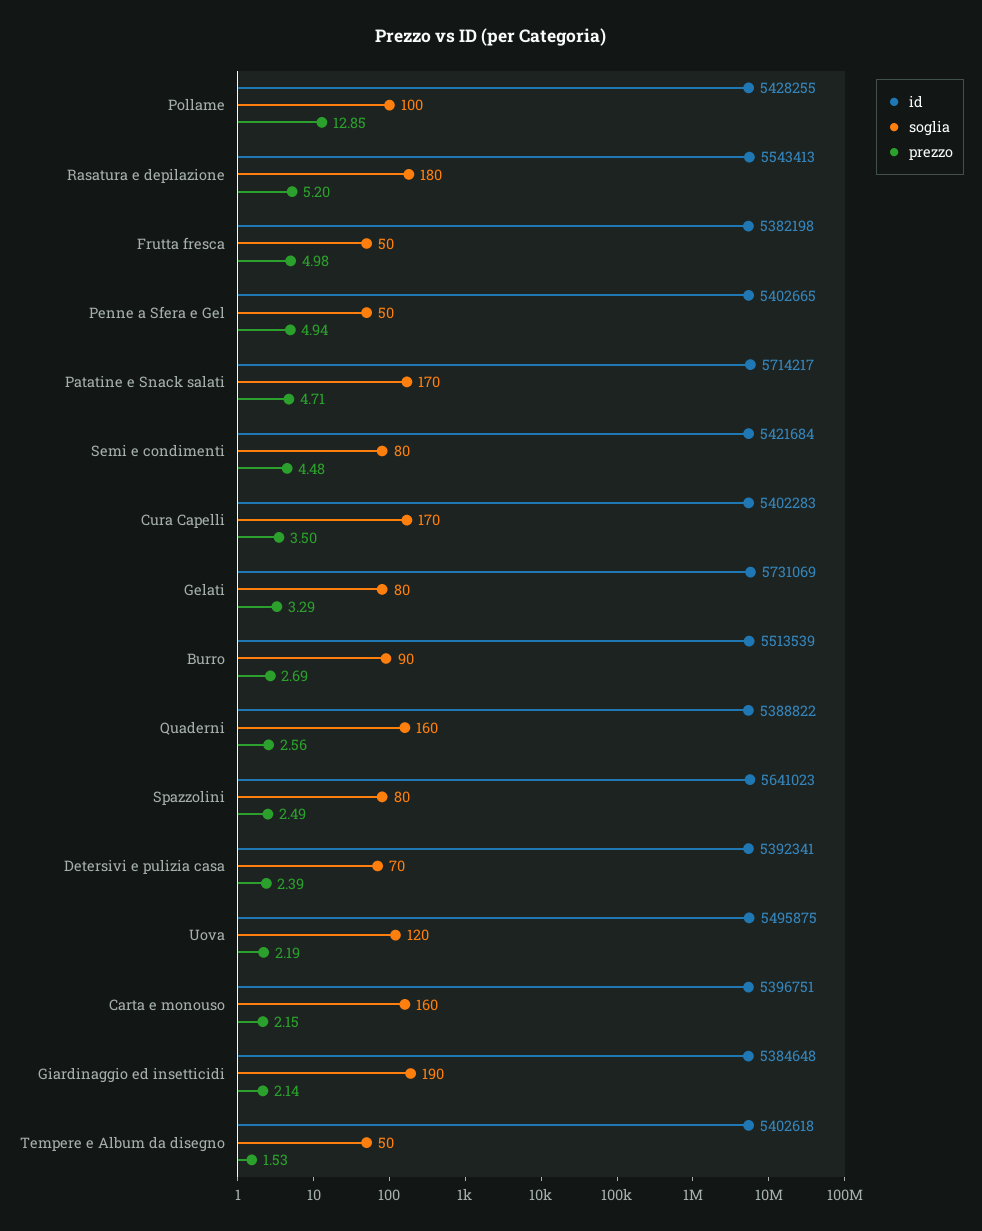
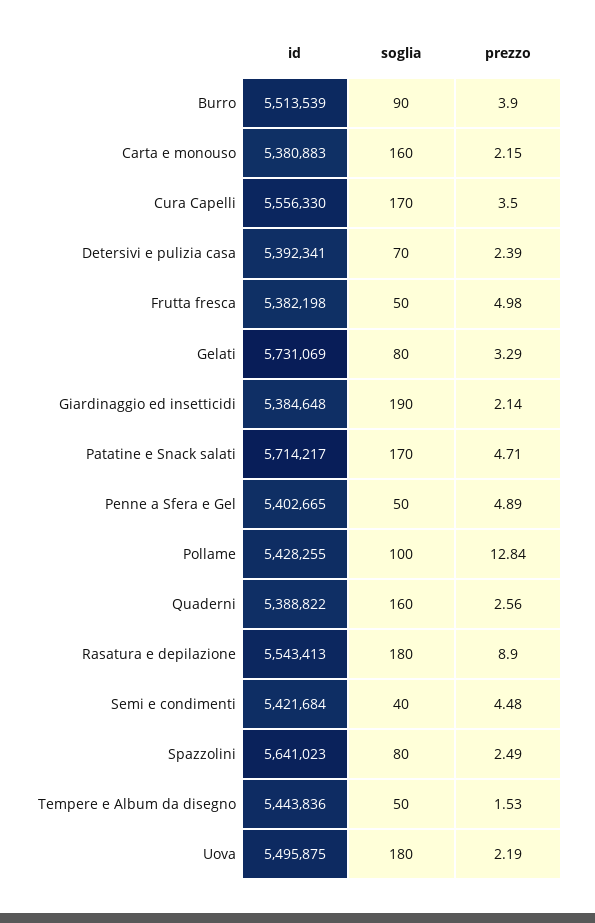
  {
    "id": {
      "Pollame": 5428255,
      "Rasatura e depilazione": 5543413,
      "Frutta fresca": 5382198,
      "Penne a Sfera e Gel": 5402665,
      "Patatine e Snack salati": 5714217,
      "Semi e condimenti": 5421684,
-     "Cura Capelli": 5402283,
+     "Cura Capelli": 5556330,
      "Gelati": 5731069,
      "Burro": 5513539,
      "Quaderni": 5388822,
      "Spazzolini": 5641023,
      "Detersivi e pulizia casa": 5392341,
      "Uova": 5495875,
-     "Carta e monouso": 5396751,
+     "Carta e monouso": 5380883,
      "Giardinaggio ed insetticidi": 5384648,
-     "Tempere e Album da disegno": 5402618
+     "Tempere e Album da disegno": 5443836
    },
    "soglia": {
      "Pollame": 100,
      "Rasatura e depilazione": 180,
      "Frutta fresca": 50,
      "Penne a Sfera e Gel": 50,
      "Patatine e Snack salati": 170,
-     "Semi e condimenti": 80,
+     "Semi e condimenti": 40,
      "Cura Capelli": 170,
      "Gelati": 80,
      "Burro": 90,
      "Quaderni": 160,
      "Spazzolini": 80,
      "Detersivi e pulizia casa": 70,
-     "Uova": 120,
+     "Uova": 180,
      "Carta e monouso": 160,
      "Giardinaggio ed insetticidi": 190,
      "Tempere e Album da disegno": 50
    },
    "prezzo": {
-     "Pollame": 12.85,
+     "Pollame": 12.84,
-     "Rasatura e depilazione": 5.2,
+     "Rasatura e depilazione": 8.9,
      "Frutta fresca": 4.98,
-     "Penne a Sfera e Gel": 4.94,
+     "Penne a Sfera e Gel": 4.89,
      "Patatine e Snack salati": 4.71,
      "Semi e condimenti": 4.48,
      "Cura Capelli": 3.5,
      "Gelati": 3.29,
-     "Burro": 2.69,
+     "Burro": 3.9,
      "Quaderni": 2.56,
      "Spazzolini": 2.49,
      "Detersivi e pulizia casa": 2.39,
      "Uova": 2.19,
      "Carta e monouso": 2.15,
      "Giardinaggio ed insetticidi": 2.14,
      "Tempere e Album da disegno": 1.53
    }
  }

